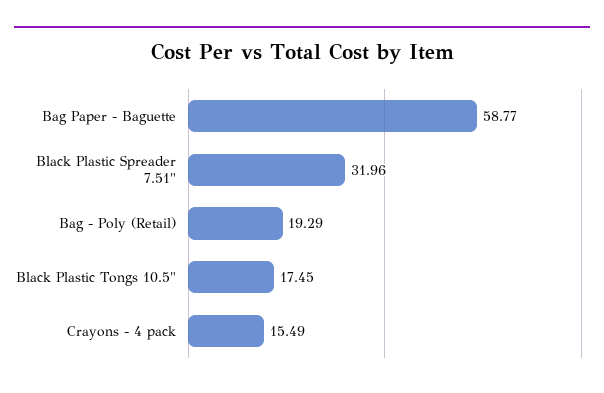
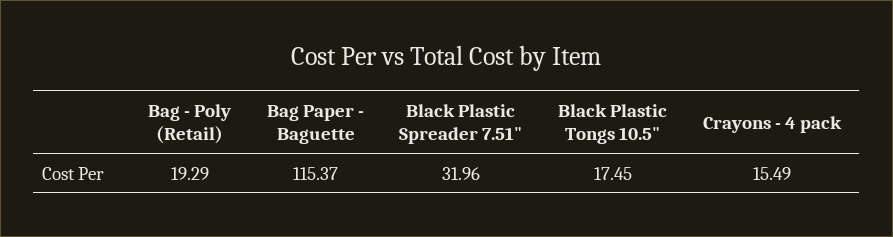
  {
-   "Bag Paper - Baguette": 58.77,
+   "Bag Paper - Baguette": 115.37,
    "Black Plastic Spreader 7.51\"": 31.96,
    "Bag - Poly (Retail)": 19.29,
    "Black Plastic Tongs 10.5\"": 17.45,
    "Crayons - 4 pack": 15.49
  }

